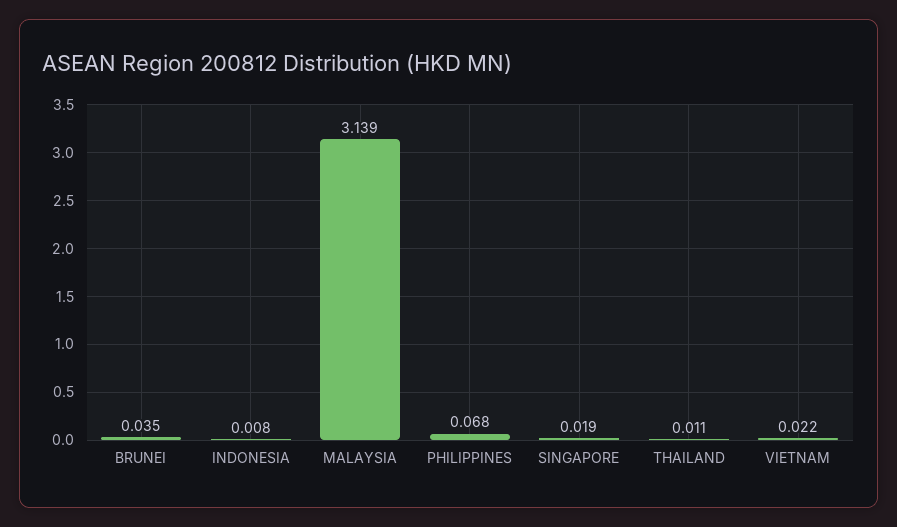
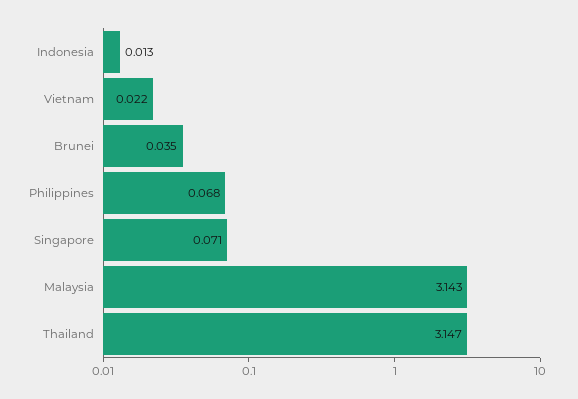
  {
    "BRUNEI": 0.035,
-   "INDONESIA": 0.008,
+   "INDONESIA": 0.013,
-   "MALAYSIA": 3.139,
+   "MALAYSIA": 3.143,
    "PHILIPPINES": 0.068,
-   "SINGAPORE": 0.019,
+   "SINGAPORE": 0.071,
-   "THAILAND": 0.011,
+   "THAILAND": 3.147,
    "VIETNAM": 0.022
  }

